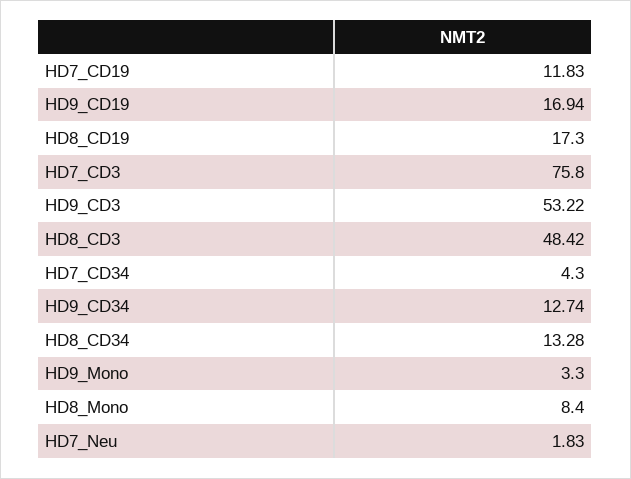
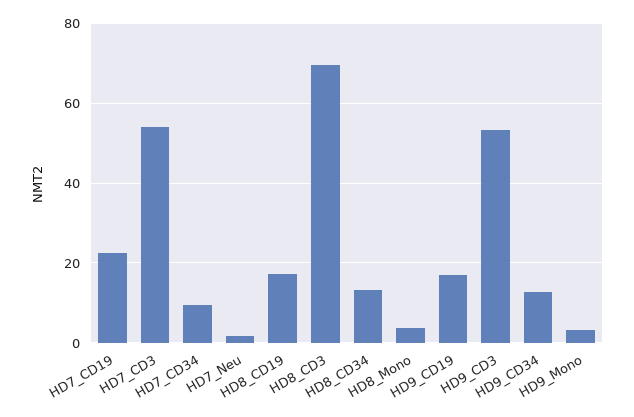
  {
-   "HD7_CD19": 11.83,
+   "HD7_CD19": 22,
    "HD9_CD19": 16.94,
    "HD8_CD19": 17.3,
-   "HD7_CD3": 75.8,
+   "HD7_CD3": 54,
    "HD9_CD3": 53.22,
-   "HD8_CD3": 48.42,
+   "HD8_CD3": 70,
-   "HD7_CD34": 4.3,
+   "HD7_CD34": 10,
    "HD9_CD34": 12.74,
    "HD8_CD34": 13.28,
    "HD9_Mono": 3.3,
-   "HD8_Mono": 8.4,
+   "HD8_Mono": 4,
    "HD7_Neu": 1.83
  }

